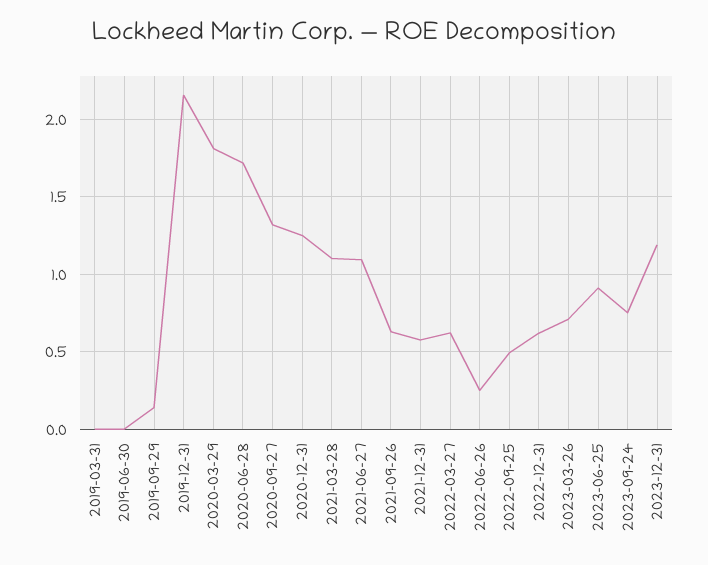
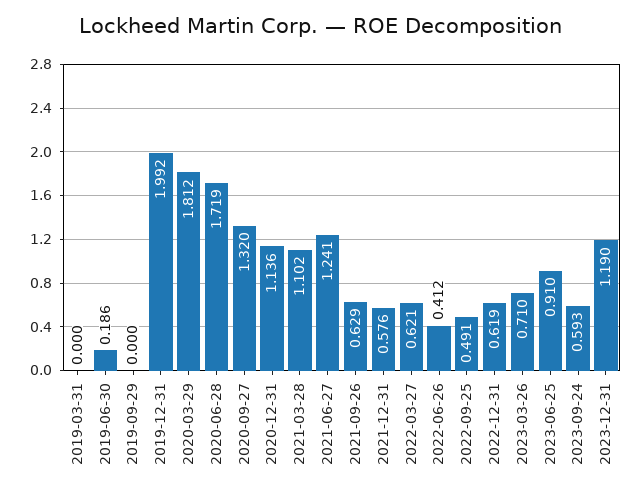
  {
    "2019-03-31": 0,
-   "2019-06-30": 0,
+   "2019-06-30": 0.186,
-   "2019-09-29": 0.15,
+   "2019-09-29": 0,
-   "2019-12-31": 2.15,
+   "2019-12-31": 1.992,
    "2020-03-29": 1.812,
    "2020-06-28": 1.719,
    "2020-09-27": 1.32,
-   "2020-12-31": 1.25,
+   "2020-12-31": 1.136,
    "2021-03-28": 1.102,
-   "2021-06-27": 1.1,
+   "2021-06-27": 1.241,
    "2021-09-26": 0.629,
    "2021-12-31": 0.576,
    "2022-03-27": 0.621,
-   "2022-06-26": 0.25,
+   "2022-06-26": 0.412,
    "2022-09-25": 0.491,
    "2022-12-31": 0.619,
    "2023-03-26": 0.71,
    "2023-06-25": 0.91,
-   "2023-09-24": 0.75,
+   "2023-09-24": 0.593,
    "2023-12-31": 1.19
  }

